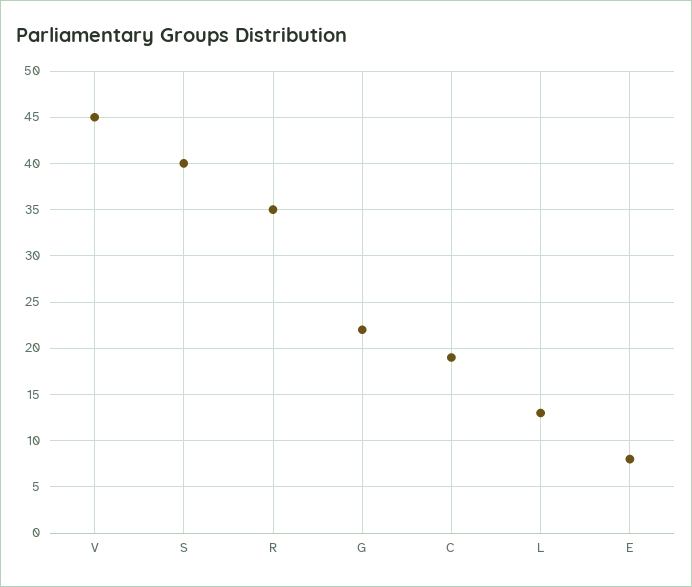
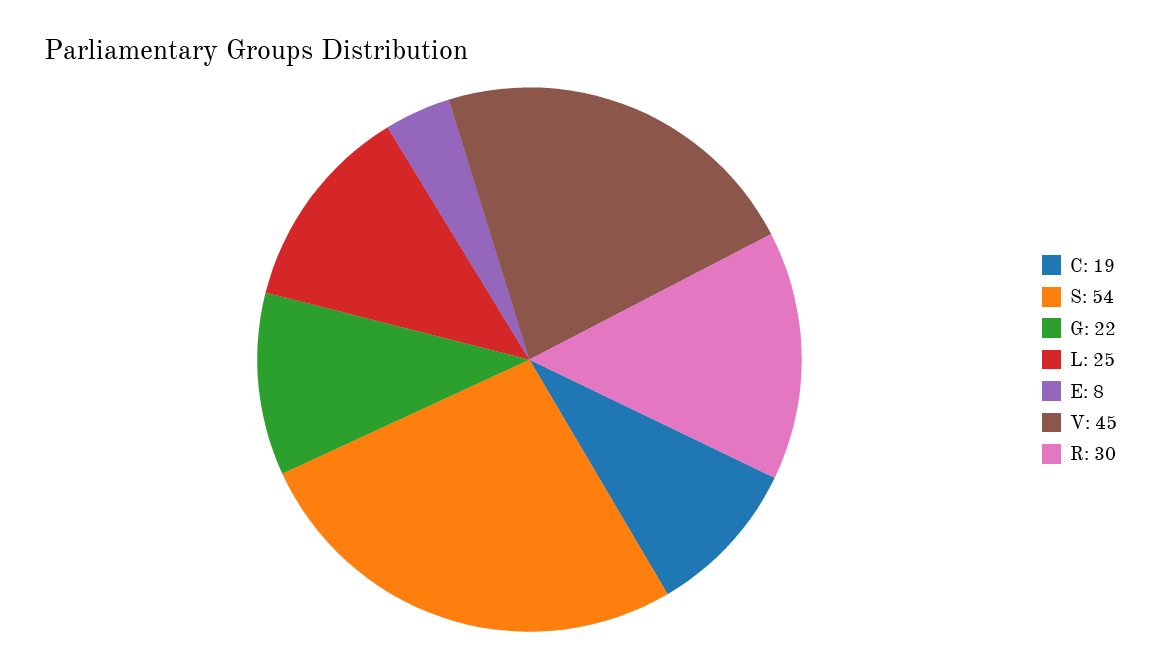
  {
    "V": 45,
-   "S": 40,
+   "S": 54,
-   "R": 35,
+   "R": 30,
    "G": 22,
    "C": 19,
-   "L": 13,
+   "L": 25,
    "E": 8
  }

